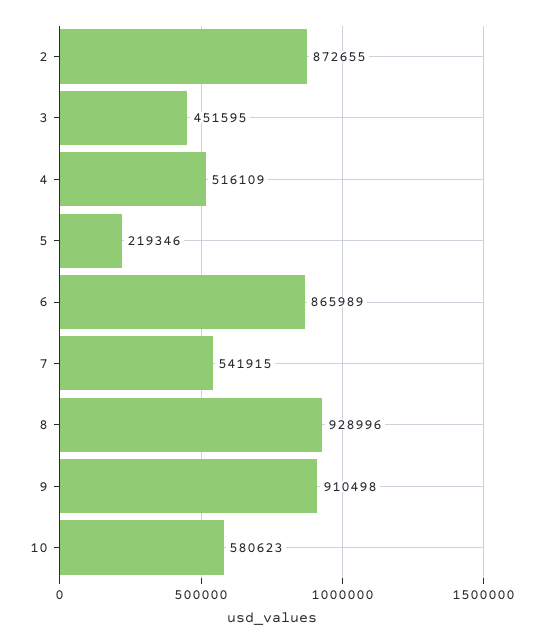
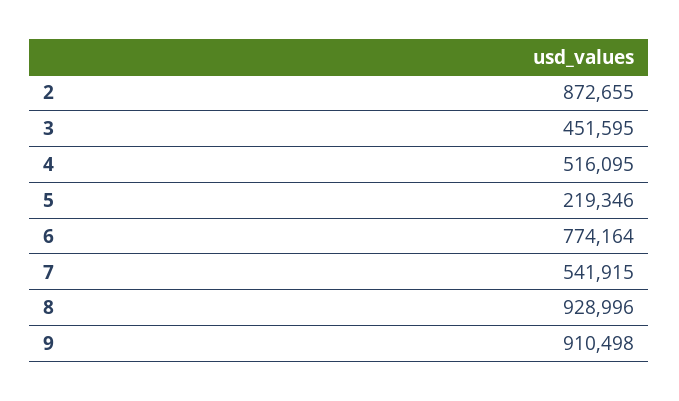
  {
    "2": 872655,
    "3": 451595,
-   "4": 516109,
+   "4": 516095,
    "5": 219346,
-   "6": 865989,
+   "6": 774164,
    "7": 541915,
    "8": 928996,
-   "9": 910498,
+   "9": 910498
-   "10": 580623
  }

